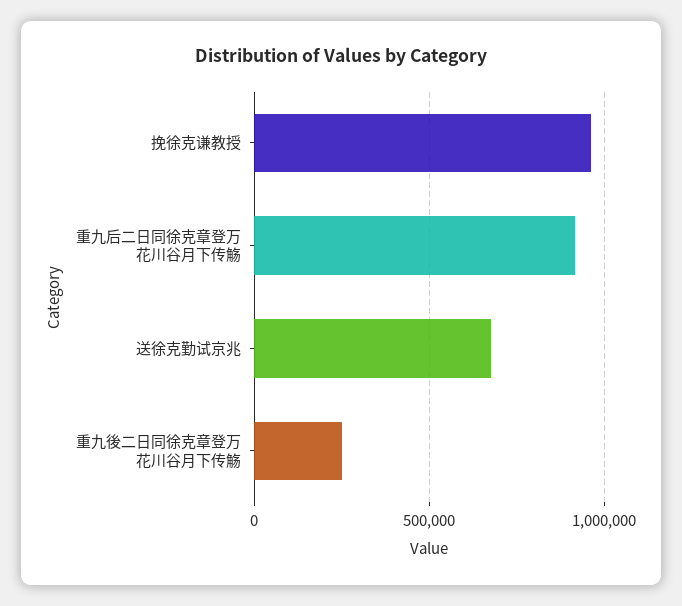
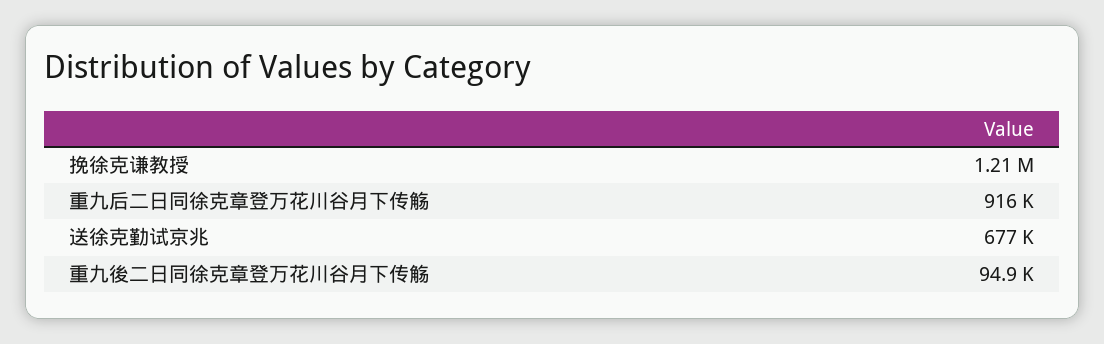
  {
-   "挽徐克谦教授": 950000,
+   "挽徐克谦教授": 1210000,
    "重九后二日同徐克章登万花川谷月下传觞": 916000,
    "送徐克勤试京兆": 677000,
-   "重九後二日同徐克章登万花川谷月下传觞": 250000
+   "重九後二日同徐克章登万花川谷月下传觞": 94900
  }

